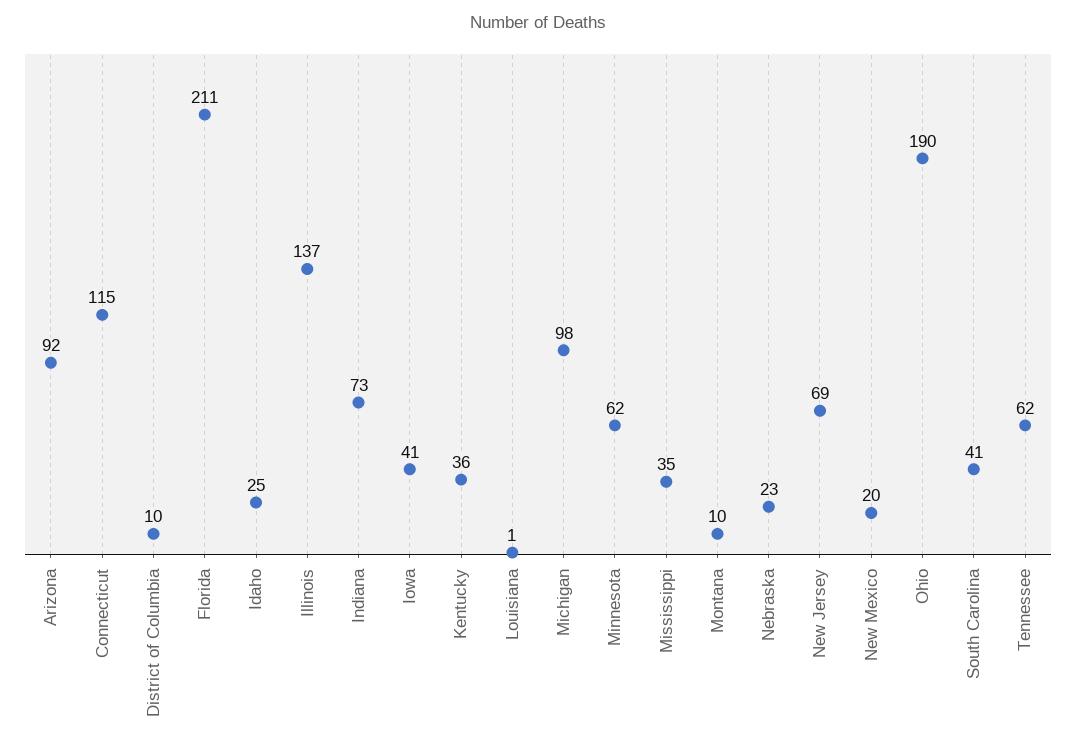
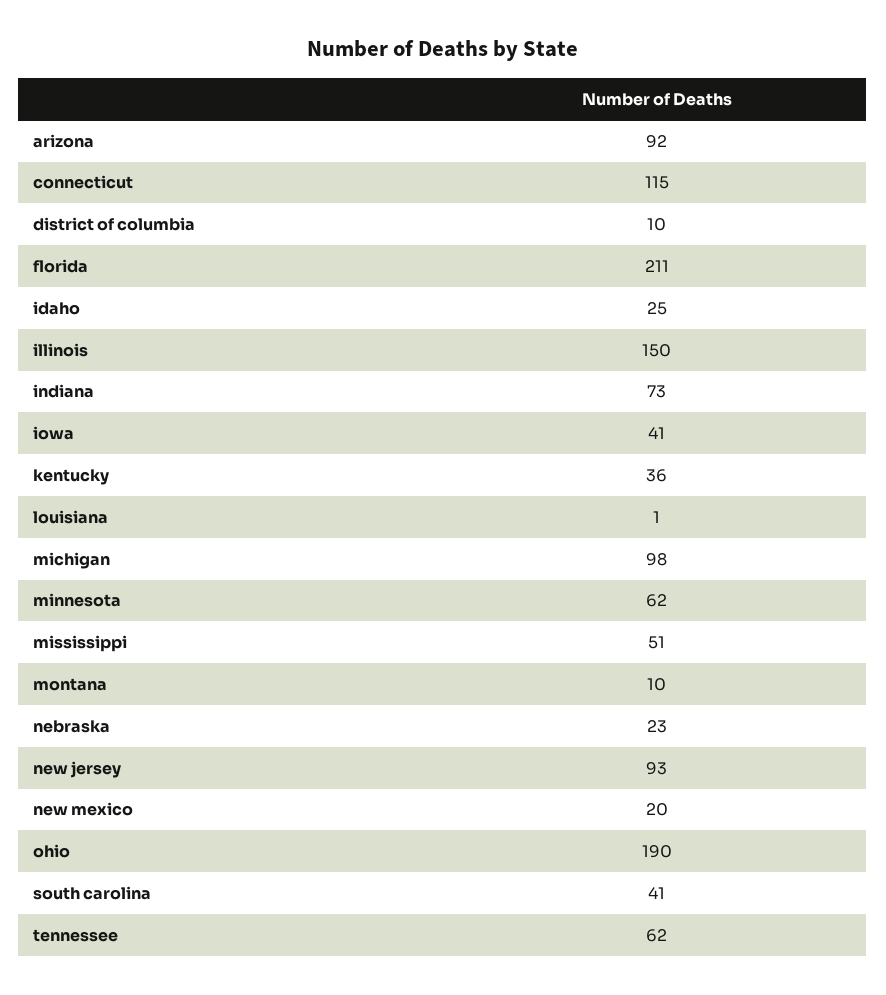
  {
    "Arizona": 92,
    "Connecticut": 115,
    "District of Columbia": 10,
    "Florida": 211,
    "Idaho": 25,
-   "Illinois": 137,
+   "Illinois": 150,
    "Indiana": 73,
    "Iowa": 41,
    "Kentucky": 36,
    "Louisiana": 1,
    "Michigan": 98,
    "Minnesota": 62,
-   "Mississippi": 35,
+   "Mississippi": 51,
    "Montana": 10,
    "Nebraska": 23,
-   "New Jersey": 69,
+   "New Jersey": 93,
    "New Mexico": 20,
    "Ohio": 190,
    "South Carolina": 41,
    "Tennessee": 62
  }

